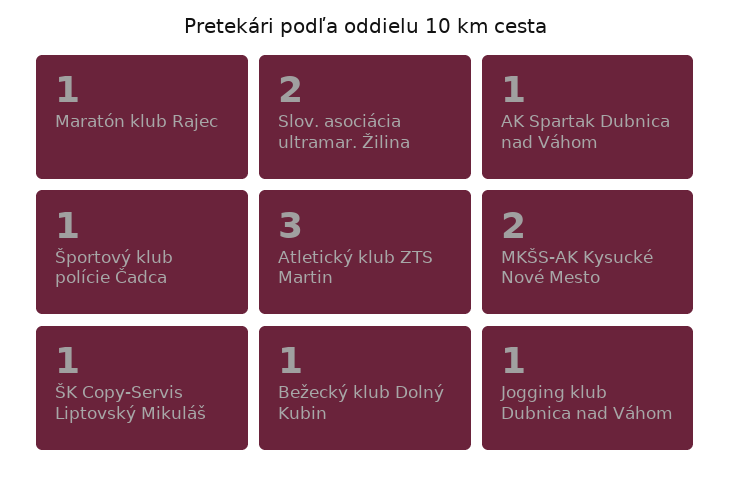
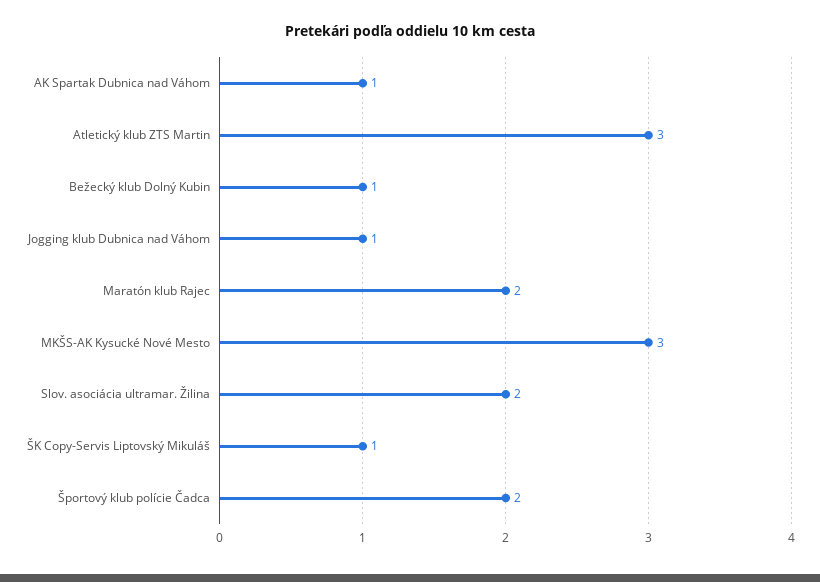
  {
-   "Maratón klub Rajec": 1,
+   "Maratón klub Rajec": 2,
    "Slov. asociácia ultramar. Žilina": 2,
    "AK Spartak Dubnica nad Váhom": 1,
-   "Športový klub polície Čadca": 1,
+   "Športový klub polície Čadca": 2,
    "Atletický klub ZTS Martin": 3,
-   "MKŠS-AK Kysucké Nové Mesto": 2,
+   "MKŠS-AK Kysucké Nové Mesto": 3,
    "ŠK Copy-Servis Liptovský Mikuláš": 1,
    "Bežecký klub Dolný Kubin": 1,
    "Jogging klub Dubnica nad Váhom": 1
  }

